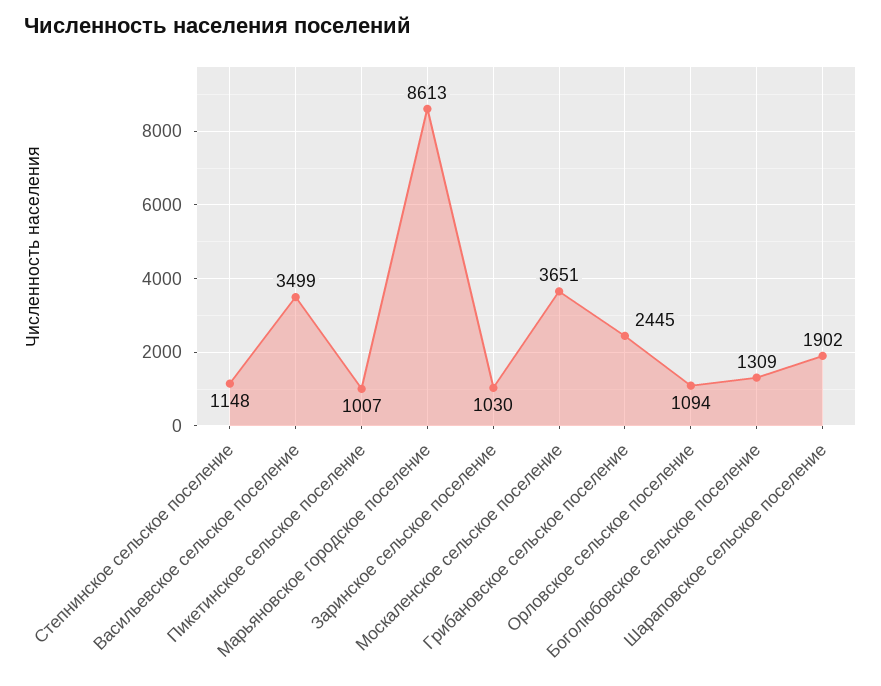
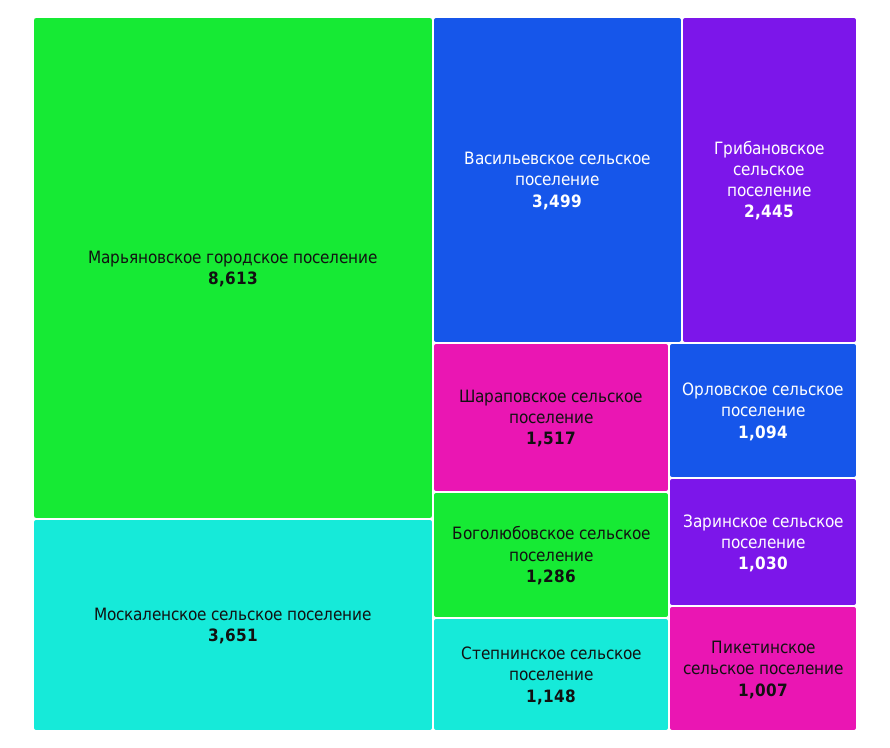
  {
    "Степнинское сельское поселение": 1148,
    "Васильевское сельское поселение": 3499,
    "Пикетинское сельское поселение": 1007,
    "Марьяновское городское поселение": 8613,
    "Заринское сельское поселение": 1030,
    "Москаленское сельское поселение": 3651,
    "Грибановское сельское поселение": 2445,
    "Орловское сельское поселение": 1094,
-   "Боголюбовское сельское поселение": 1309,
+   "Боголюбовское сельское поселение": 1286,
-   "Шараповское сельское поселение": 1902
+   "Шараповское сельское поселение": 1517
  }

